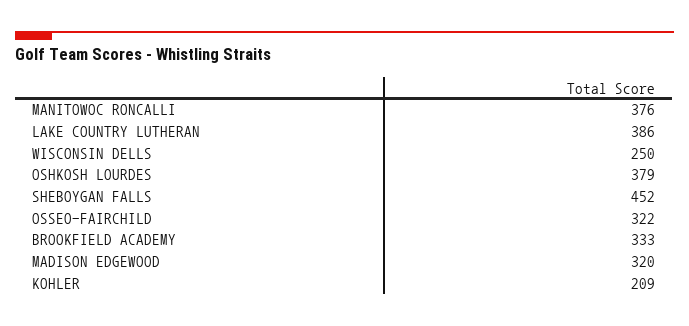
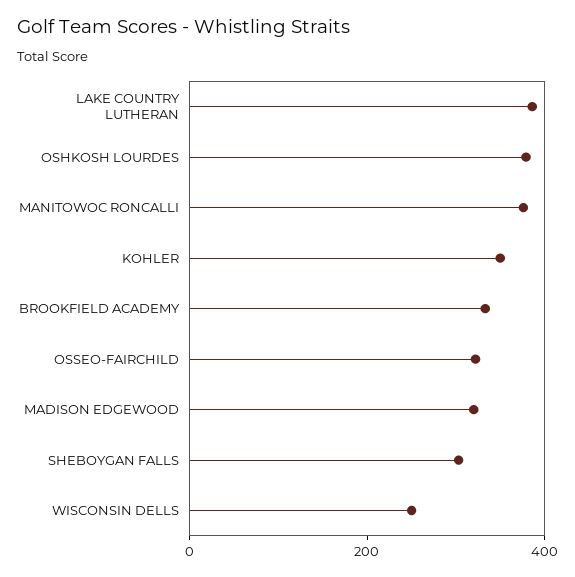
  {
    "MANITOWOC RONCALLI": 376,
    "LAKE COUNTRY LUTHERAN": 386,
    "WISCONSIN DELLS": 250,
    "OSHKOSH LOURDES": 379,
-   "SHEBOYGAN FALLS": 452,
+   "SHEBOYGAN FALLS": 300,
    "OSSEO-FAIRCHILD": 322,
    "BROOKFIELD ACADEMY": 333,
    "MADISON EDGEWOOD": 320,
-   "KOHLER": 209
+   "KOHLER": 350
  }

